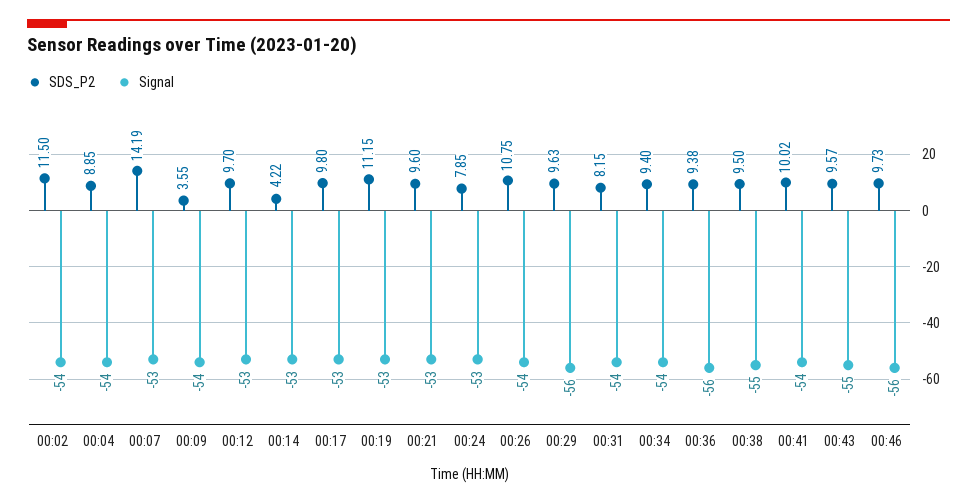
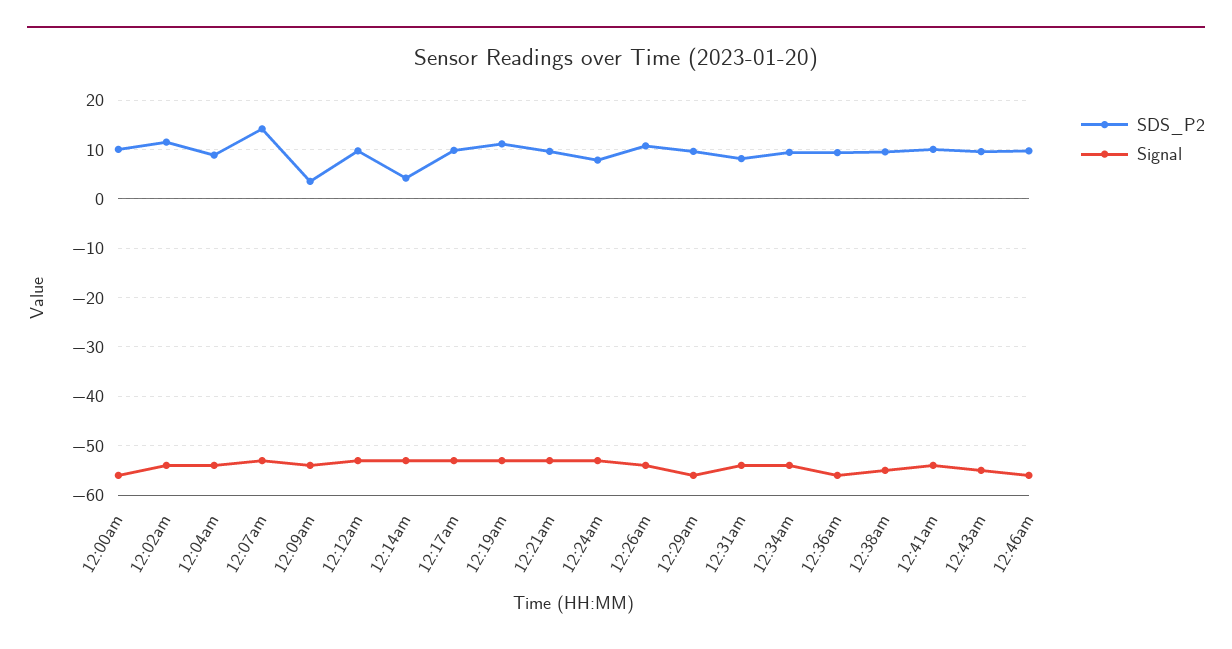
  {
    "SDS_P2": {
      "00:02": 11.5,
      "00:04": 8.85,
      "00:07": 14.19,
      "00:09": 3.55,
      "00:12": 9.7,
      "00:14": 4.22,
      "00:17": 9.8,
      "00:19": 11.15,
      "00:21": 9.6,
      "00:24": 7.85,
      "00:26": 10.75,
      "00:29": 9.63,
      "00:31": 8.15,
      "00:34": 9.4,
      "00:36": 9.38,
      "00:38": 9.5,
      "00:41": 10.02,
      "00:43": 9.57,
-     "00:46": 9.73
+     "00:46": 9.73,
+     "12:00am": 10
    },
    "Signal": {
      "00:02": -54,
      "00:04": -54,
      "00:07": -53,
      "00:09": -54,
      "00:12": -53,
      "00:14": -53,
      "00:17": -53,
      "00:19": -53,
      "00:21": -53,
      "00:24": -53,
      "00:26": -54,
      "00:29": -56,
      "00:31": -54,
      "00:34": -54,
      "00:36": -56,
      "00:38": -55,
      "00:41": -54,
      "00:43": -55,
-     "00:46": -56
+     "00:46": -56,
+     "12:00am": -56
    }
  }

